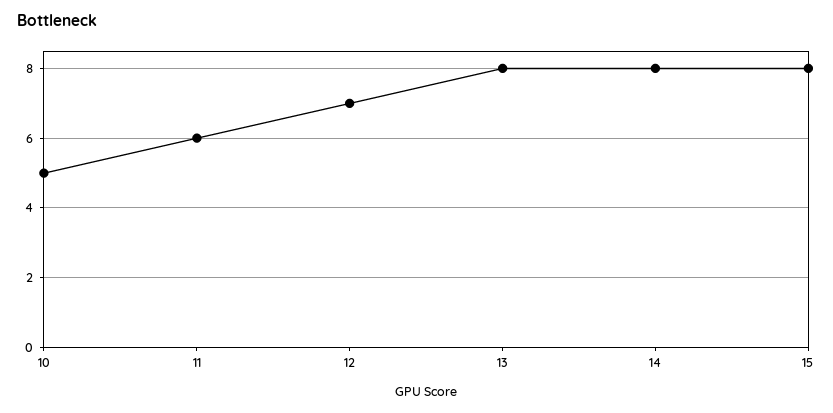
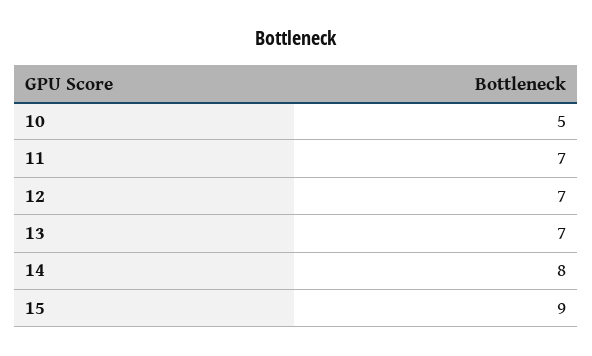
  {
    "10": 5,
-   "11": 6,
+   "11": 7,
    "12": 7,
-   "13": 8,
+   "13": 7,
    "14": 8,
-   "15": 8
+   "15": 9
  }

